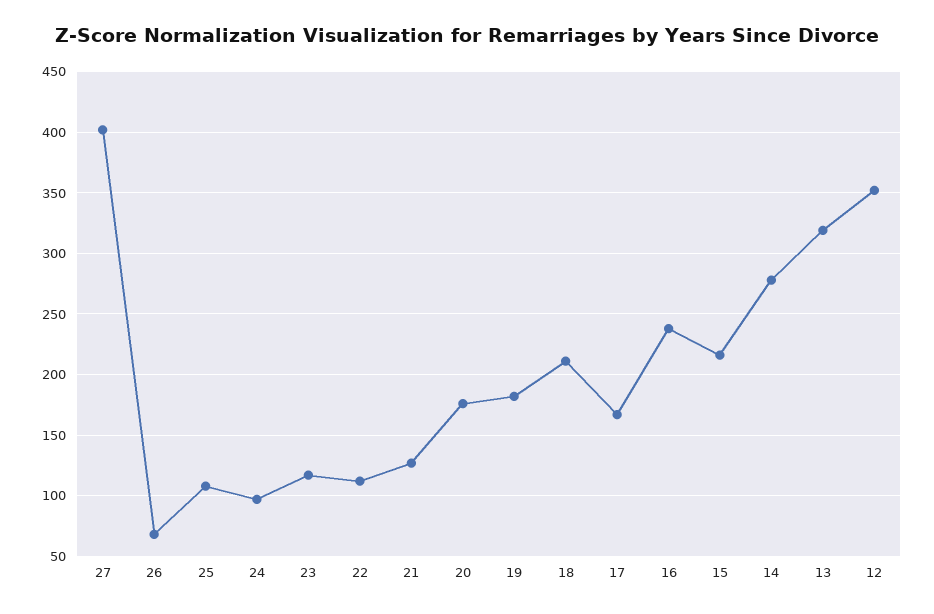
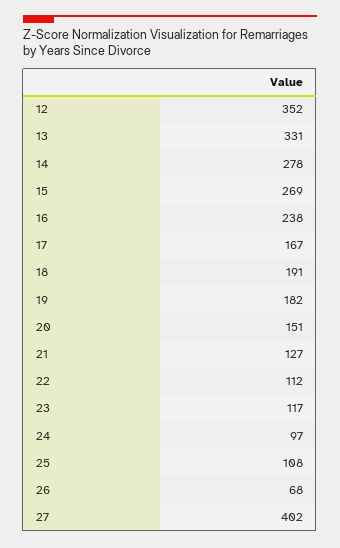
  {
    "27": 402,
    "26": 68,
    "25": 108,
    "24": 97,
    "23": 117,
    "22": 112,
    "21": 127,
-   "20": 175,
+   "20": 151,
    "19": 182,
-   "18": 210,
+   "18": 191,
    "17": 167,
    "16": 238,
-   "15": 215,
+   "15": 269,
    "14": 278,
-   "13": 320,
+   "13": 331,
    "12": 352
  }

